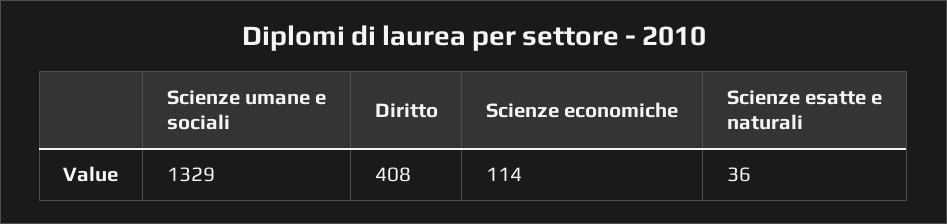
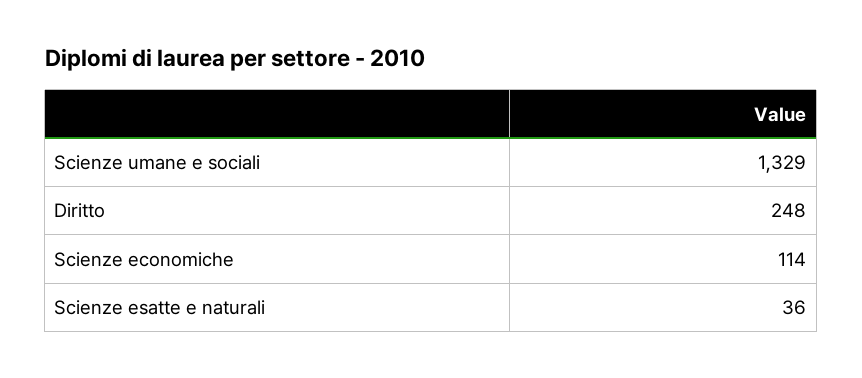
  {
    "Scienze umane e sociali": 1329,
-   "Diritto": 408,
+   "Diritto": 248,
    "Scienze economiche": 114,
    "Scienze esatte e naturali": 36
  }

